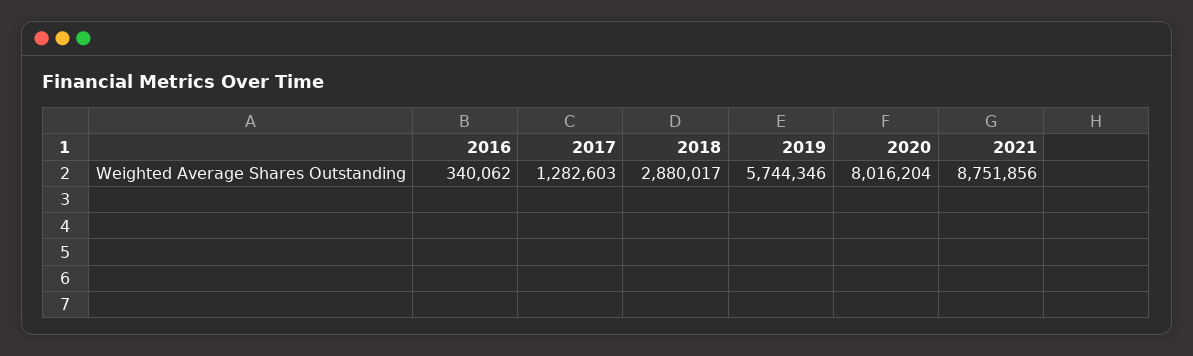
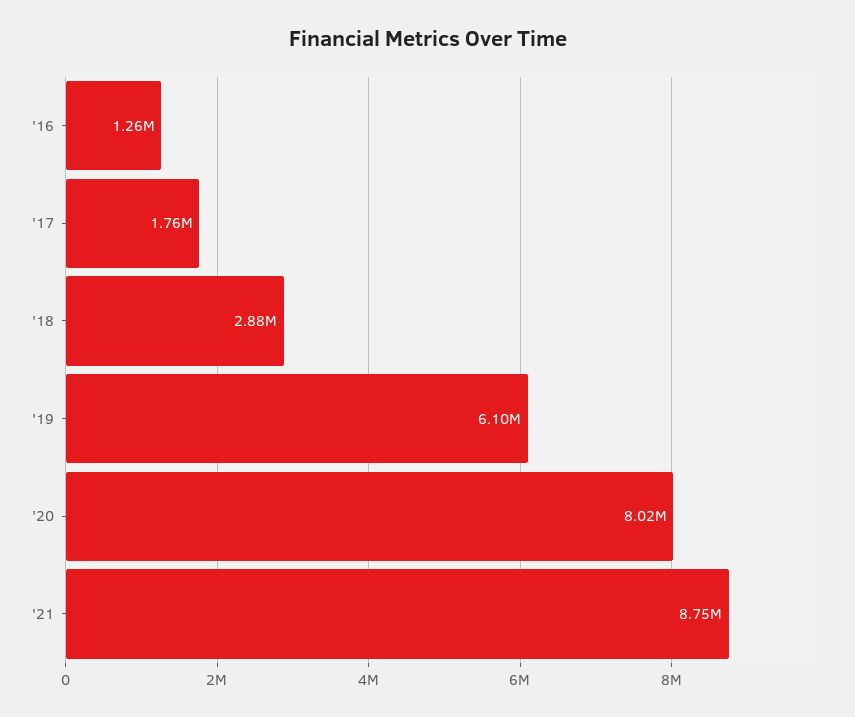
  {
-   "2016": 340062,
+   "2016": 1260000,
-   "2017": 1282603,
+   "2017": 1760000,
    "2018": 2880017,
-   "2019": 5744346,
+   "2019": 6100000,
    "2020": 8016204,
    "2021": 8751856
  }

